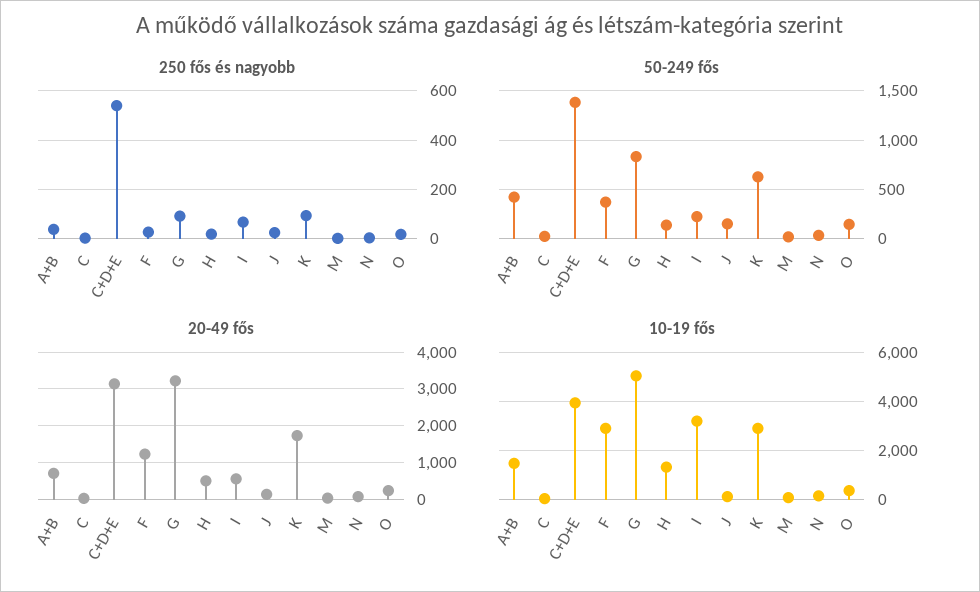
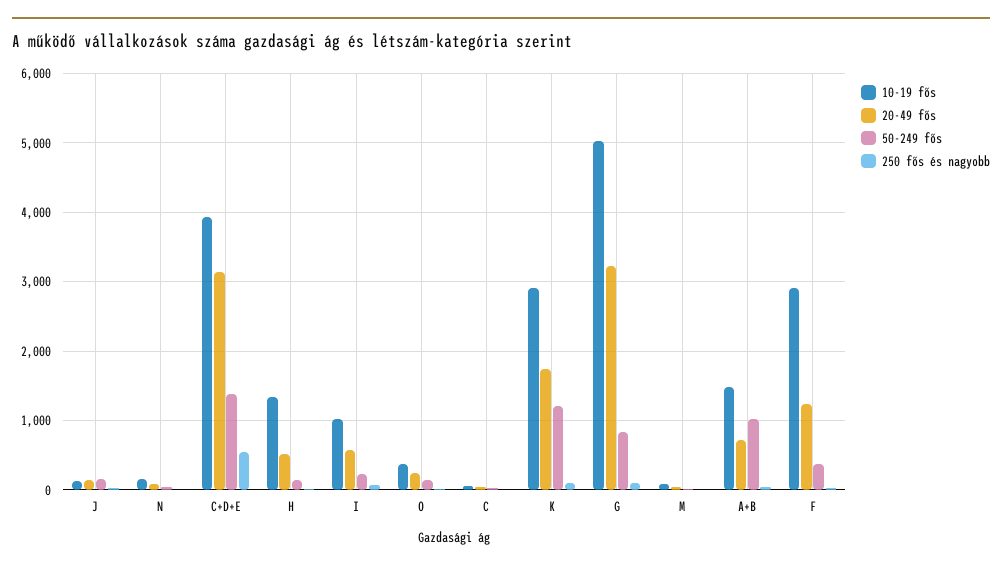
  {
    "250 fős és nagyobb": {
      "A+B": 50,
      "C": 0,
      "C+D+E": 550,
      "F": 25,
      "G": 100,
      "H": 25,
      "I": 75,
      "J": 25,
      "K": 100,
      "M": 0,
      "N": 0,
      "O": 25
    },
    "50-249 fős": {
-     "A+B": 400,
+     "A+B": 1000,
      "C": 0,
      "C+D+E": 1400,
      "F": 400,
      "G": 800,
      "H": 100,
      "I": 200,
      "J": 200,
-     "K": 600,
+     "K": 1200,
      "M": 0,
      "N": 0,
      "O": 100
    },
    "20-49 fős": {
      "A+B": 700,
      "C": 0,
      "C+D+E": 3100,
      "F": 1200,
      "G": 3200,
      "H": 500,
      "I": 600,
      "J": 100,
      "K": 1700,
      "M": 0,
      "N": 100,
      "O": 200
    },
    "10-19 fős": {
      "A+B": 1500,
      "C": 100,
      "C+D+E": 3900,
      "F": 2900,
      "G": 5000,
      "H": 1300,
-     "I": 3250,
+     "I": 1000,
      "J": 100,
      "K": 2900,
      "M": 100,
      "N": 200,
      "O": 400
    }
  }

